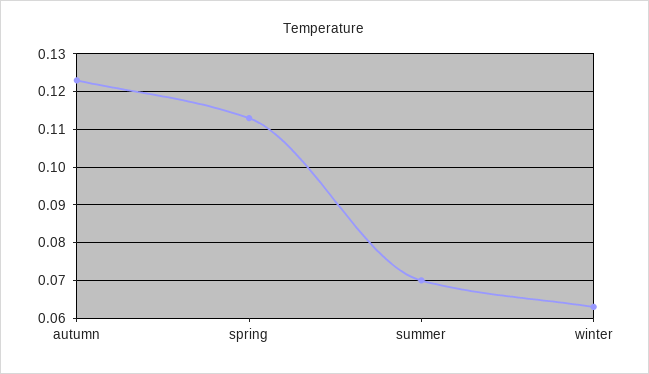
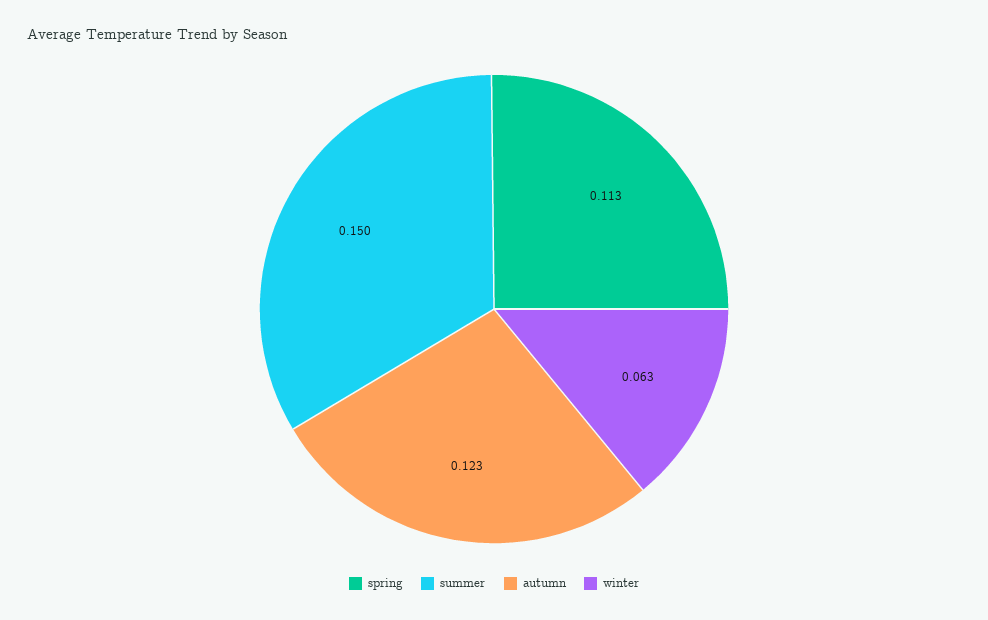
  {
    "autumn": 0.123,
    "spring": 0.113,
-   "summer": 0.07,
+   "summer": 0.15,
    "winter": 0.063
  }

